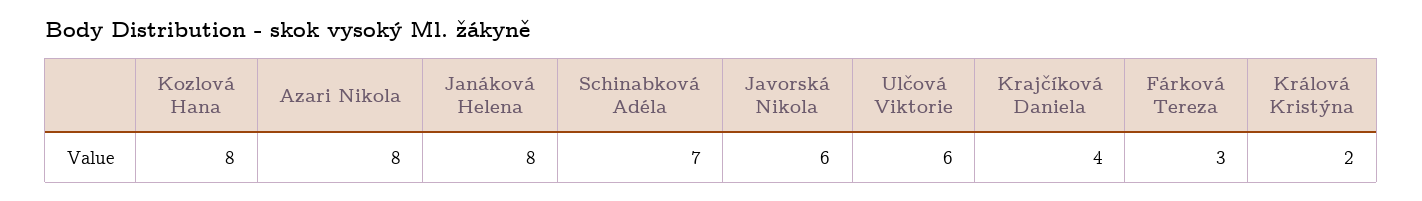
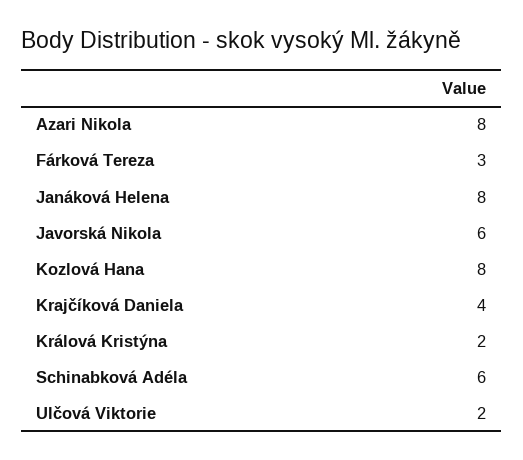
  {
    "Kozlová Hana": 8,
    "Azari Nikola": 8,
    "Janáková Helena": 8,
-   "Schinabková Adéla": 7,
+   "Schinabková Adéla": 6,
    "Javorská Nikola": 6,
-   "Ulčová Viktorie": 6,
+   "Ulčová Viktorie": 2,
    "Krajčíková Daniela": 4,
    "Fárková Tereza": 3,
    "Králová Kristýna": 2
  }

